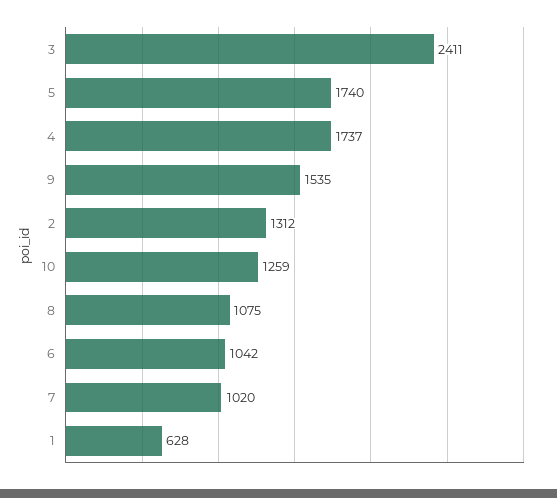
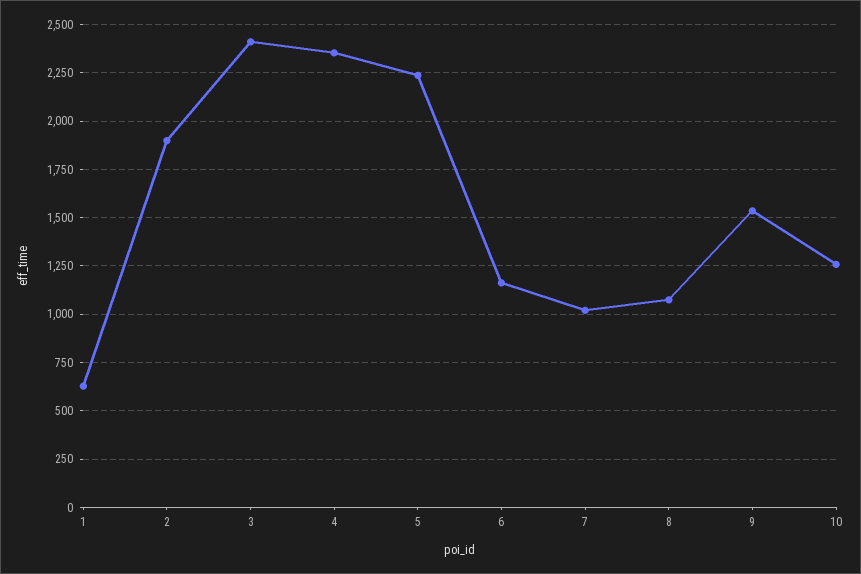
  {
    "3": 2411,
-   "5": 1740,
+   "5": 2250,
-   "4": 1737,
+   "4": 2350,
    "9": 1535,
-   "2": 1312,
+   "2": 1900,
    "10": 1259,
    "8": 1075,
-   "6": 1042,
+   "6": 1150,
    "7": 1020,
    "1": 628
  }

